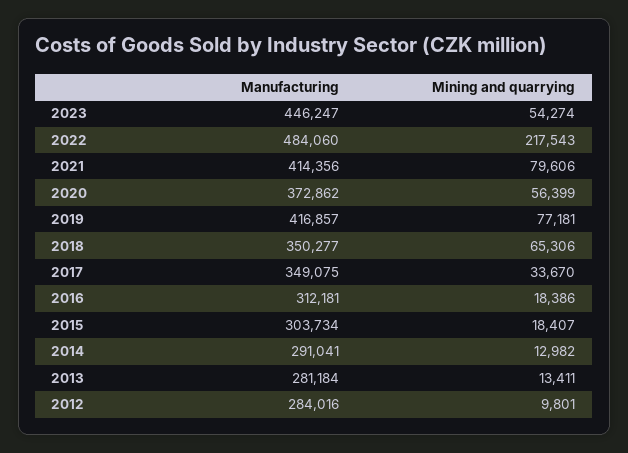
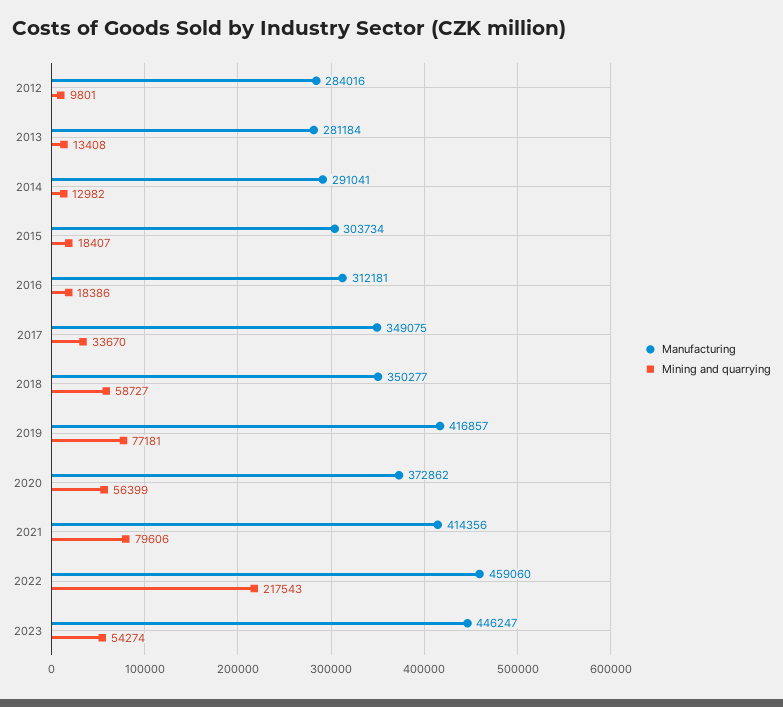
  {
    "Manufacturing": {
      "2023": 446247,
-     "2022": 484060,
+     "2022": 459060,
      "2021": 414356,
      "2020": 372862,
      "2019": 416857,
      "2018": 350277,
      "2017": 349075,
      "2016": 312181,
      "2015": 303734,
      "2014": 291041,
      "2013": 281184,
      "2012": 284016
    },
    "Mining and quarrying": {
      "2023": 54274,
      "2022": 217543,
      "2021": 79606,
      "2020": 56399,
      "2019": 77181,
-     "2018": 65306,
+     "2018": 58727,
      "2017": 33670,
      "2016": 18386,
      "2015": 18407,
      "2014": 12982,
-     "2013": 13411,
+     "2013": 13408,
      "2012": 9801
    }
  }

